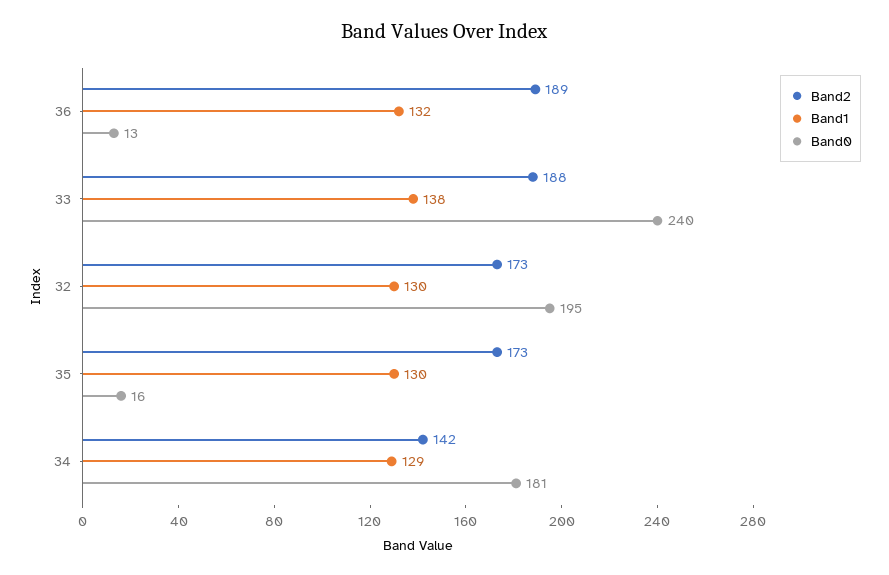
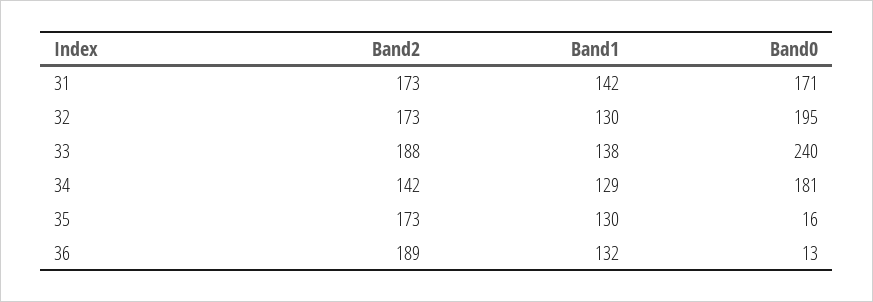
  {
    "Band2": {
      "36": 189,
      "33": 188,
      "32": 173,
      "35": 173,
-     "34": 142
+     "34": 142,
+     "31": 173
    },
    "Band1": {
      "36": 132,
      "33": 138,
      "32": 130,
      "35": 130,
-     "34": 129
+     "34": 129,
+     "31": 142
    },
    "Band0": {
      "36": 13,
      "33": 240,
      "32": 195,
      "35": 16,
-     "34": 181
+     "34": 181,
+     "31": 171
    }
  }

